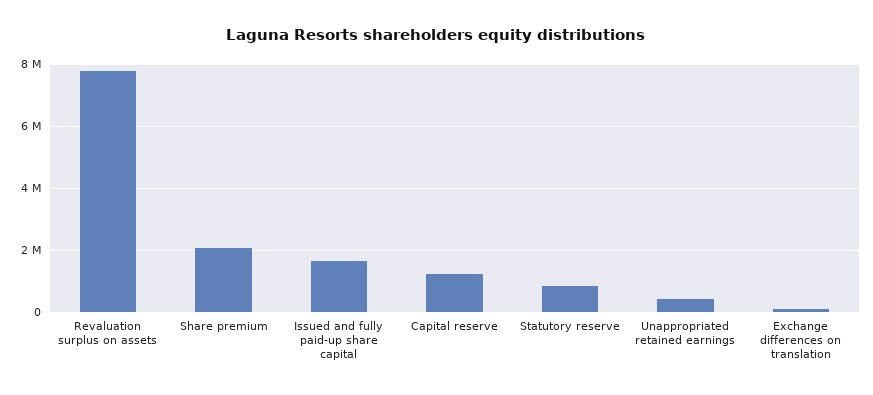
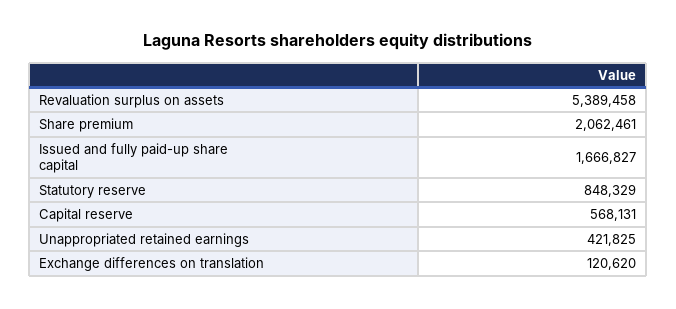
  {
-   "Revaluation surplus on assets": 7800000,
+   "Revaluation surplus on assets": 5389458,
    "Share premium": 2062461,
    "Issued and fully paid-up share capital": 1666827,
-   "Capital reserve": 1200000,
+   "Capital reserve": 568131,
    "Statutory reserve": 848329,
    "Unappropriated retained earnings": 421825,
    "Exchange differences on translation": 120620
  }

